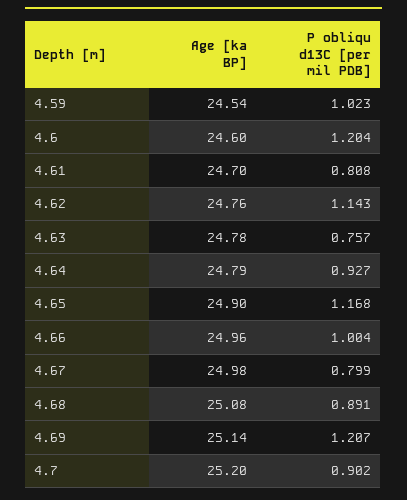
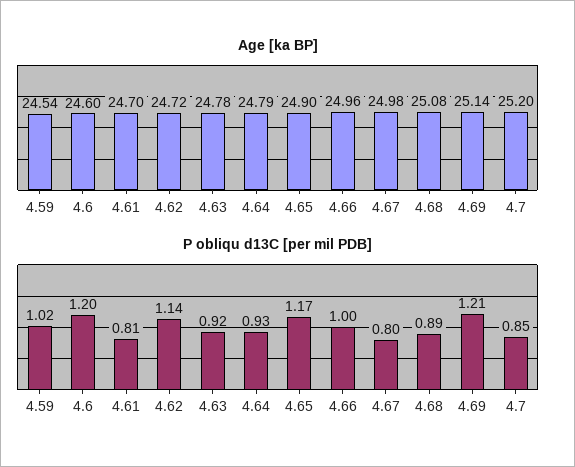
  {
    "Age [ka BP]": {
      "4.59": 24.54,
      "4.6": 24.6,
      "4.61": 24.7,
-     "4.62": 24.76,
+     "4.62": 24.72,
      "4.63": 24.78,
      "4.64": 24.79,
      "4.65": 24.9,
      "4.66": 24.96,
      "4.67": 24.98,
      "4.68": 25.08,
      "4.69": 25.14,
      "4.7": 25.2
    },
    "P obliqu d13C [per mil PDB]": {
      "4.59": 1.023,
      "4.6": 1.204,
      "4.61": 0.808,
      "4.62": 1.143,
-     "4.63": 0.757,
+     "4.63": 0.92,
      "4.64": 0.927,
      "4.65": 1.168,
      "4.66": 1.004,
      "4.67": 0.799,
      "4.68": 0.891,
      "4.69": 1.207,
-     "4.7": 0.902
+     "4.7": 0.85
    }
  }

